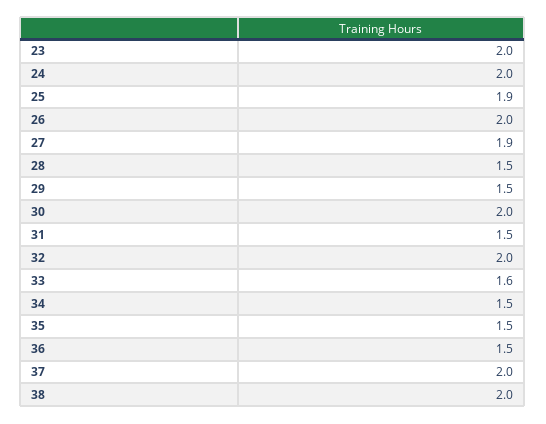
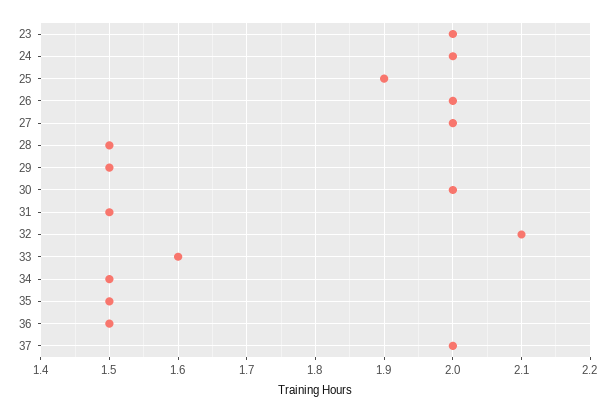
  {
    "23": 2,
    "24": 2,
    "25": 1.9,
    "26": 2,
-   "27": 1.9,
+   "27": 2,
    "28": 1.5,
    "29": 1.5,
    "30": 2,
    "31": 1.5,
-   "32": 2,
+   "32": 2.1,
    "33": 1.6,
    "34": 1.5,
    "35": 1.5,
    "36": 1.5,
-   "37": 2,
+   "37": 2
-   "38": 2
  }

